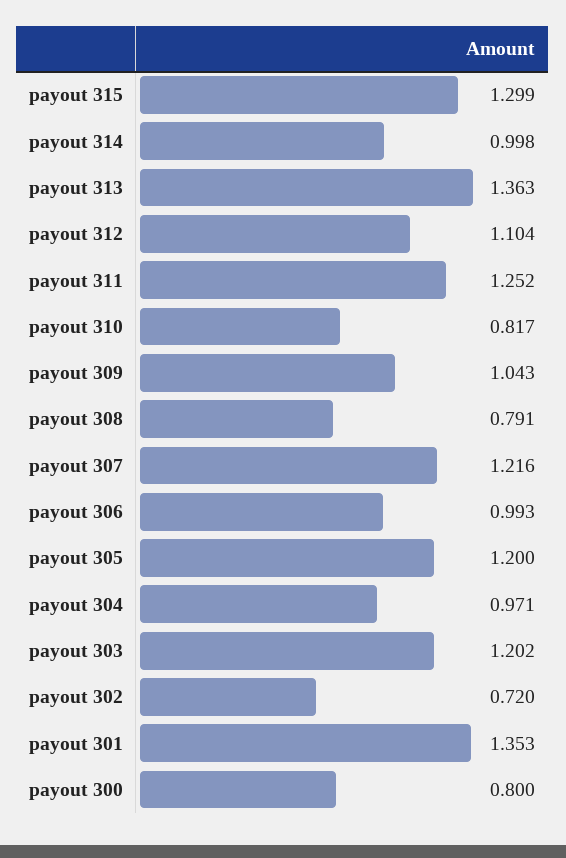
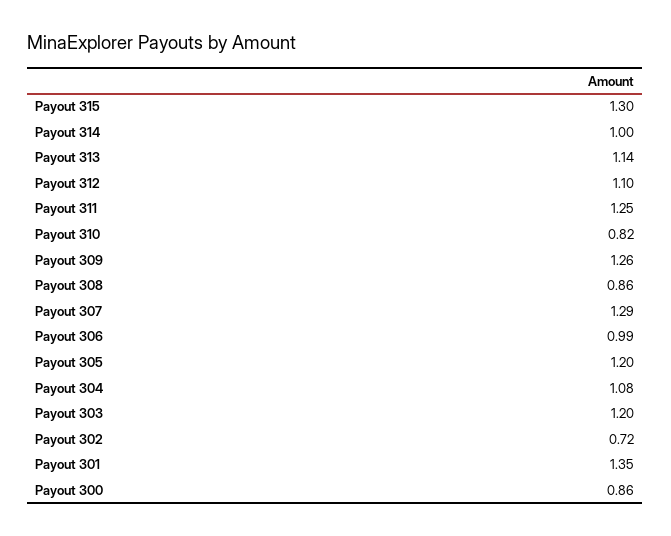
  {
    "payout 315": 1.299,
    "payout 314": 0.998,
-   "payout 313": 1.363,
+   "payout 313": 1.14,
    "payout 312": 1.104,
    "payout 311": 1.252,
    "payout 310": 0.817,
-   "payout 309": 1.043,
+   "payout 309": 1.26,
-   "payout 308": 0.791,
+   "payout 308": 0.86,
-   "payout 307": 1.216,
+   "payout 307": 1.29,
    "payout 306": 0.993,
    "payout 305": 1.2,
-   "payout 304": 0.971,
+   "payout 304": 1.08,
    "payout 303": 1.202,
    "payout 302": 0.72,
    "payout 301": 1.353,
-   "payout 300": 0.8
+   "payout 300": 0.86
  }

